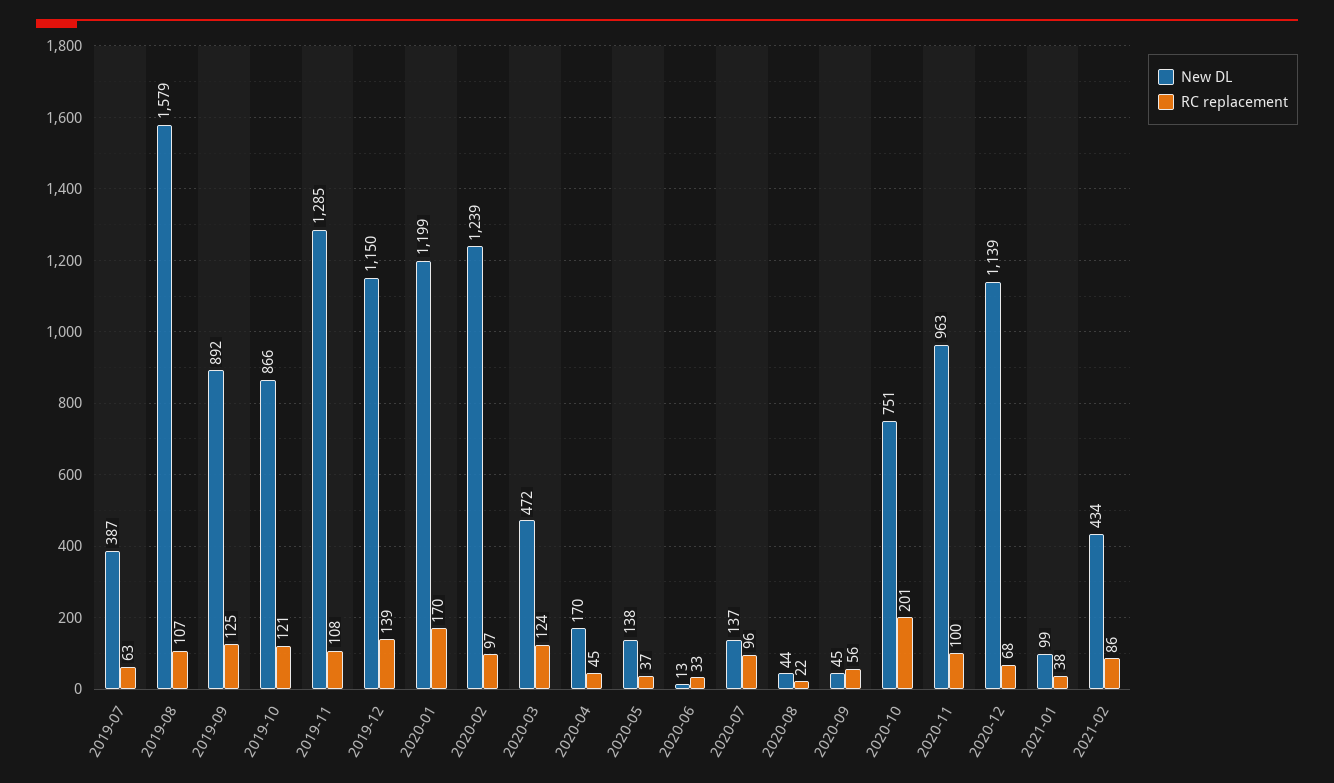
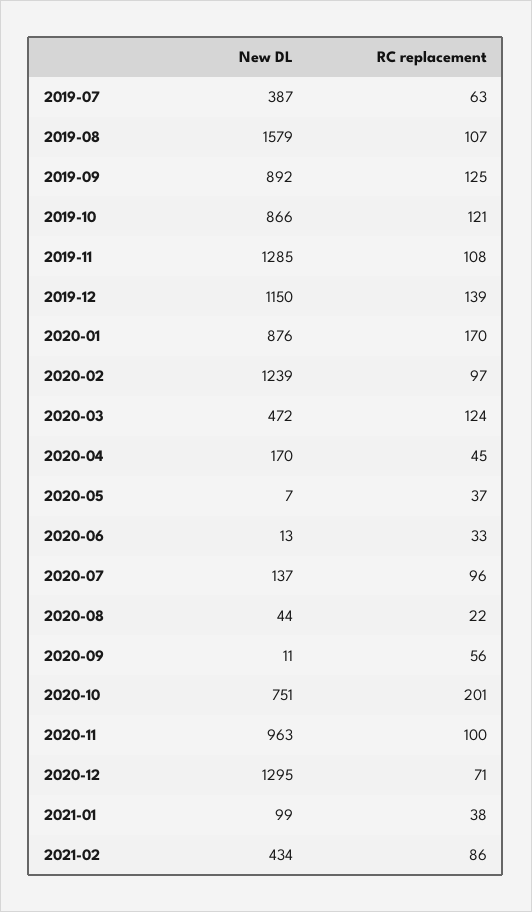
  {
    "New DL": {
      "2019-07": 387,
      "2019-08": 1579,
      "2019-09": 892,
      "2019-10": 866,
      "2019-11": 1285,
      "2019-12": 1150,
-     "2020-01": 1199,
+     "2020-01": 876,
      "2020-02": 1239,
      "2020-03": 472,
      "2020-04": 170,
-     "2020-05": 138,
+     "2020-05": 7,
      "2020-06": 13,
      "2020-07": 137,
      "2020-08": 44,
-     "2020-09": 45,
+     "2020-09": 11,
      "2020-10": 751,
      "2020-11": 963,
-     "2020-12": 1139,
+     "2020-12": 1295,
      "2021-01": 99,
      "2021-02": 434
    },
    "RC replacement": {
      "2019-07": 63,
      "2019-08": 107,
      "2019-09": 125,
      "2019-10": 121,
      "2019-11": 108,
      "2019-12": 139,
      "2020-01": 170,
      "2020-02": 97,
      "2020-03": 124,
      "2020-04": 45,
      "2020-05": 37,
      "2020-06": 33,
      "2020-07": 96,
      "2020-08": 22,
      "2020-09": 56,
      "2020-10": 201,
      "2020-11": 100,
-     "2020-12": 68,
+     "2020-12": 71,
      "2021-01": 38,
      "2021-02": 86
    }
  }

